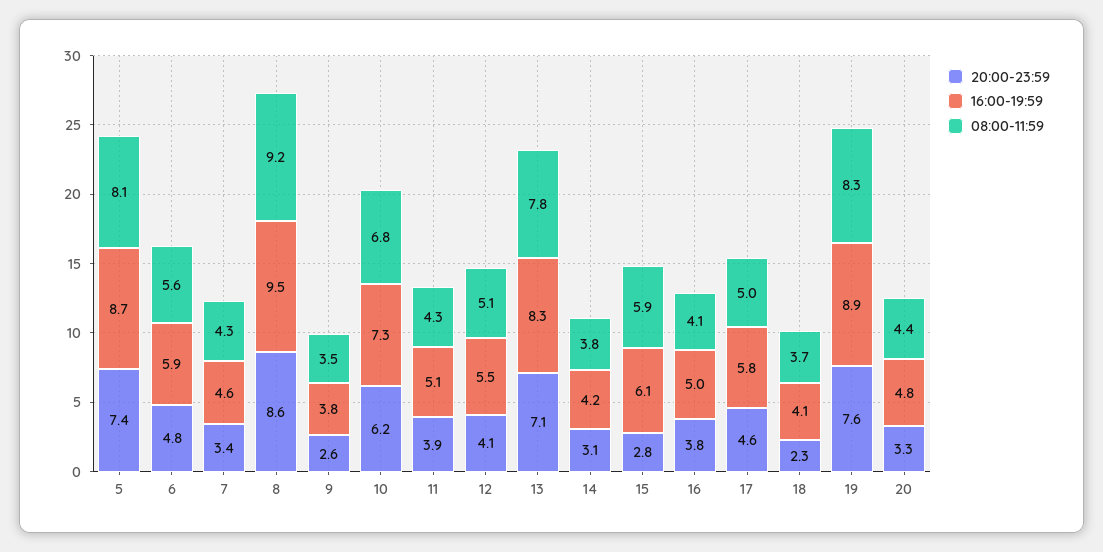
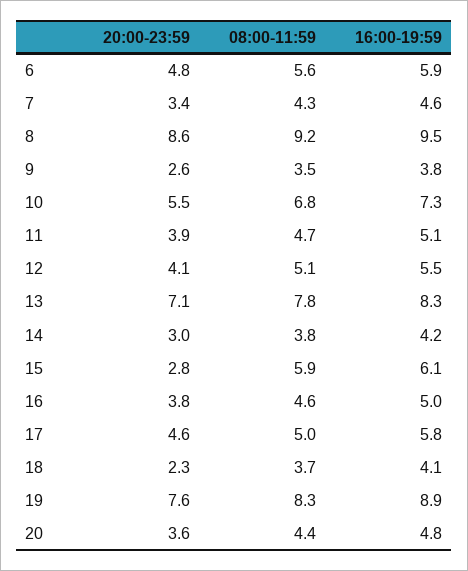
  {
    "20:00-23:59": {
-     "5": 7.4,
      "6": 4.8,
      "7": 3.4,
      "8": 8.6,
      "9": 2.6,
-     "10": 6.2,
+     "10": 5.5,
      "11": 3.9,
      "12": 4.1,
      "13": 7.1,
-     "14": 3.1,
+     "14": 3,
      "15": 2.8,
      "16": 3.8,
      "17": 4.6,
      "18": 2.3,
      "19": 7.6,
-     "20": 3.3
+     "20": 3.6
    },
    "16:00-19:59": {
-     "5": 8.7,
      "6": 5.9,
      "7": 4.6,
      "8": 9.5,
      "9": 3.8,
      "10": 7.3,
      "11": 5.1,
      "12": 5.5,
      "13": 8.3,
      "14": 4.2,
      "15": 6.1,
      "16": 5,
      "17": 5.8,
      "18": 4.1,
      "19": 8.9,
      "20": 4.8
    },
    "08:00-11:59": {
-     "5": 8.1,
      "6": 5.6,
      "7": 4.3,
      "8": 9.2,
      "9": 3.5,
      "10": 6.8,
-     "11": 4.3,
+     "11": 4.7,
      "12": 5.1,
      "13": 7.8,
      "14": 3.8,
      "15": 5.9,
-     "16": 4.1,
+     "16": 4.6,
      "17": 5,
      "18": 3.7,
      "19": 8.3,
      "20": 4.4
    }
  }

